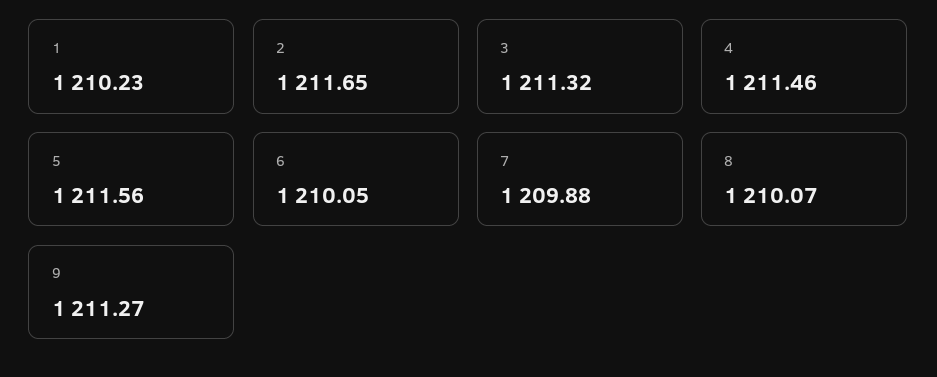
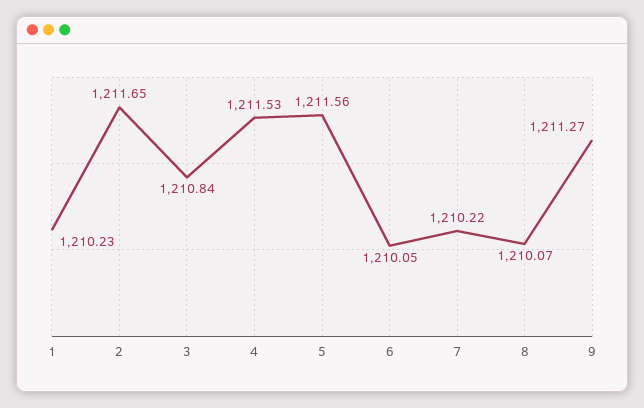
  {
    "1": 1210.23,
    "2": 1211.65,
-   "3": 1211.32,
+   "3": 1210.84,
-   "4": 1211.46,
+   "4": 1211.53,
    "5": 1211.56,
    "6": 1210.05,
-   "7": 1209.88,
+   "7": 1210.22,
    "8": 1210.07,
    "9": 1211.27
  }

